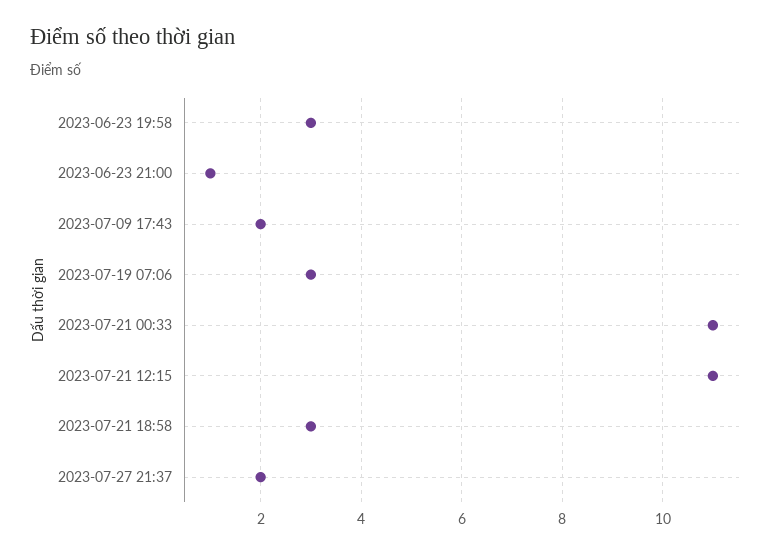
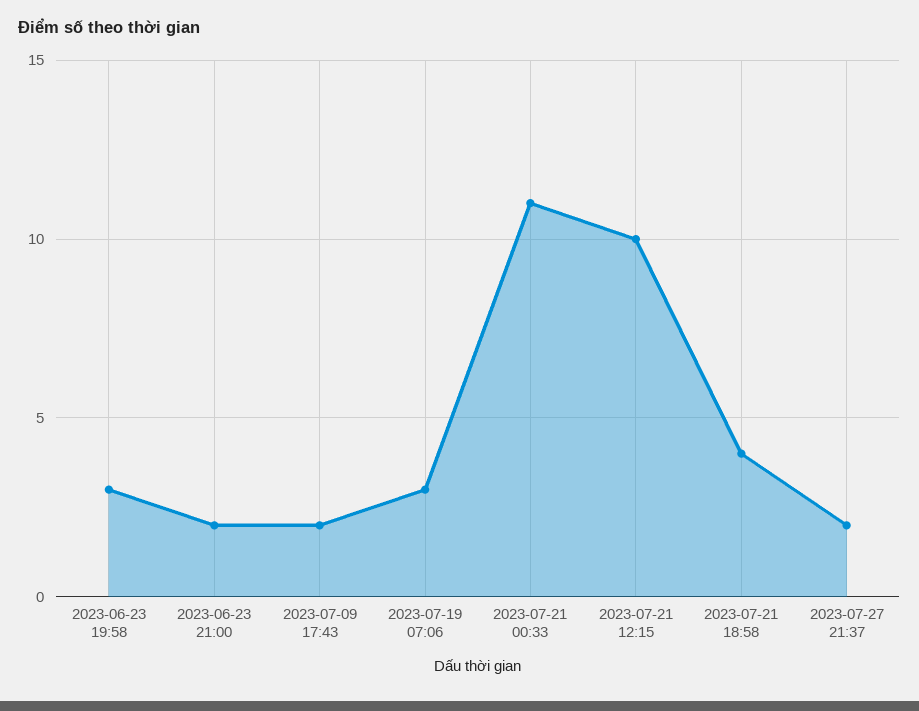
  {
    "2023-06-23 19:58": 3,
-   "2023-06-23 21:00": 1,
+   "2023-06-23 21:00": 2,
    "2023-07-09 17:43": 2,
    "2023-07-19 07:06": 3,
    "2023-07-21 00:33": 11,
-   "2023-07-21 12:15": 11,
+   "2023-07-21 12:15": 10,
-   "2023-07-21 18:58": 3,
+   "2023-07-21 18:58": 4,
    "2023-07-27 21:37": 2
  }

